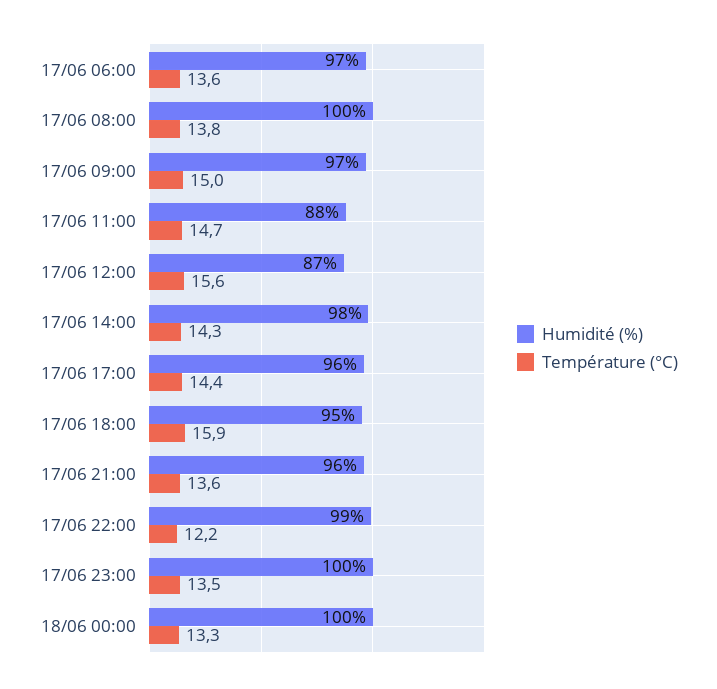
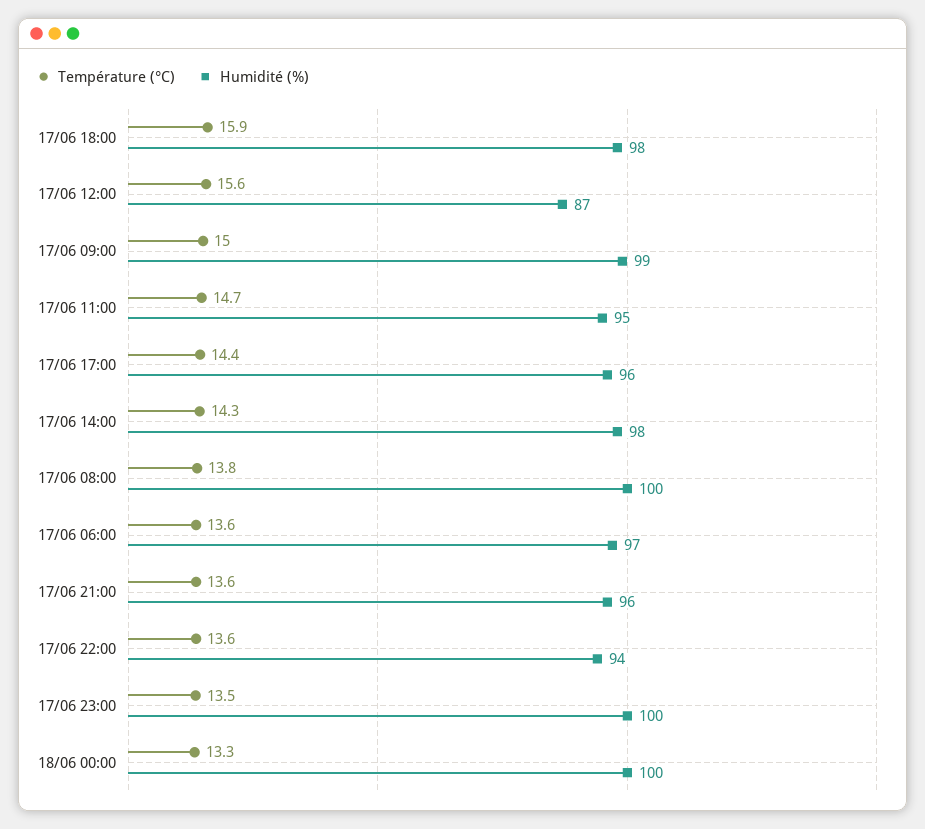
  {
    "Humidité (%)": {
      "17/06 06:00": 97,
      "17/06 08:00": 100,
-     "17/06 09:00": 97,
+     "17/06 09:00": 99,
-     "17/06 11:00": 88,
+     "17/06 11:00": 95,
      "17/06 12:00": 87,
      "17/06 14:00": 98,
      "17/06 17:00": 96,
-     "17/06 18:00": 95,
+     "17/06 18:00": 98,
      "17/06 21:00": 96,
-     "17/06 22:00": 99,
+     "17/06 22:00": 94,
      "17/06 23:00": 100,
      "18/06 00:00": 100
    },
    "Température (°C)": {
      "17/06 06:00": 13.6,
      "17/06 08:00": 13.8,
      "17/06 09:00": 15,
      "17/06 11:00": 14.7,
      "17/06 12:00": 15.6,
      "17/06 14:00": 14.3,
      "17/06 17:00": 14.4,
      "17/06 18:00": 15.9,
      "17/06 21:00": 13.6,
-     "17/06 22:00": 12.2,
+     "17/06 22:00": 13.6,
      "17/06 23:00": 13.5,
      "18/06 00:00": 13.3
    }
  }

